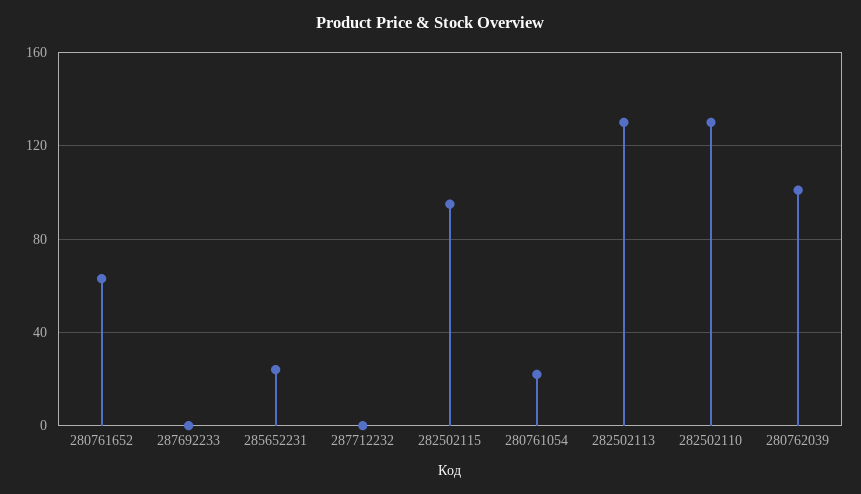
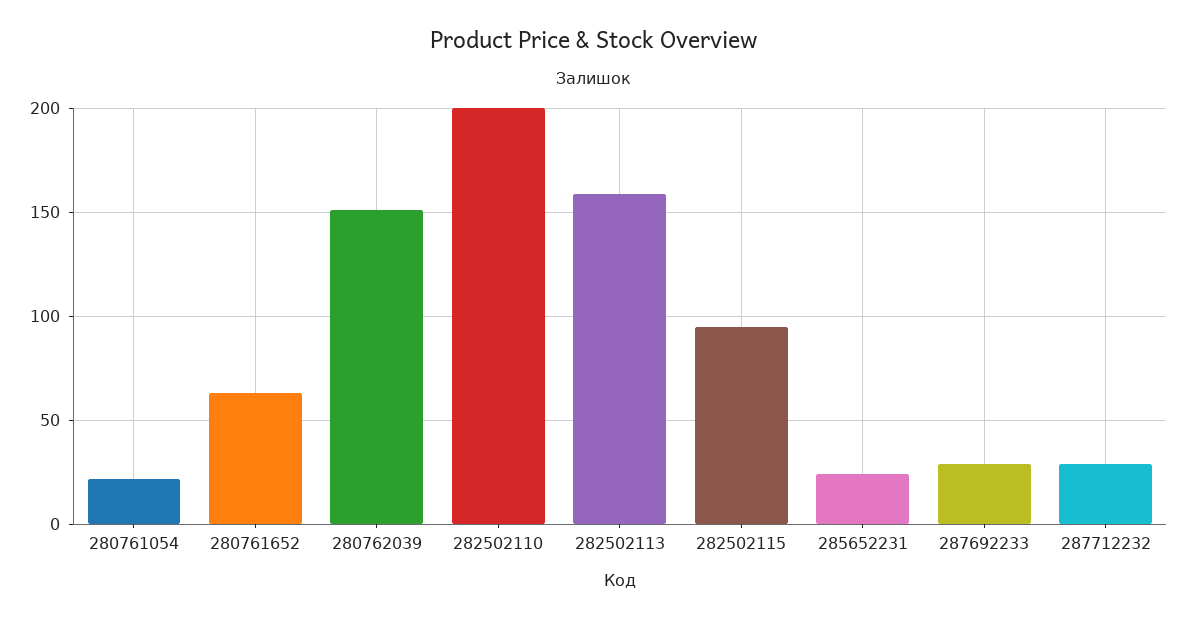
  {
    "280761652": 65,
-   "287692233": 0,
+   "287692233": 30,
    "285652231": 25,
-   "287712232": 0,
+   "287712232": 30,
    "282502115": 95,
    "280761054": 20,
-   "282502113": 130,
+   "282502113": 160,
-   "282502110": 130,
+   "282502110": 200,
-   "280762039": 100
+   "280762039": 150
  }

